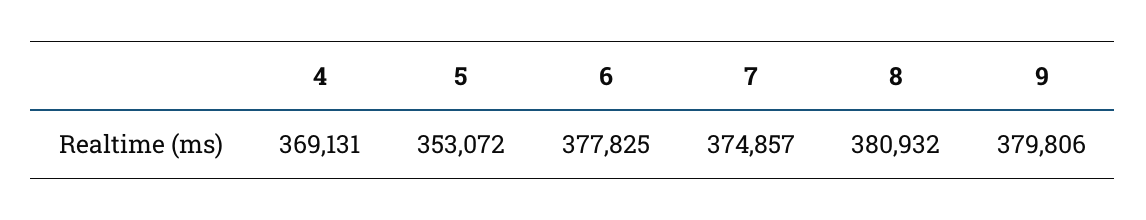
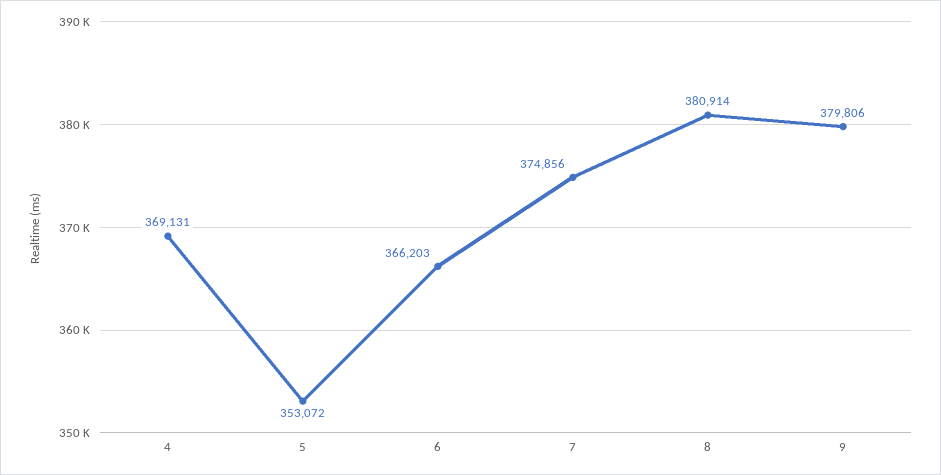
  {
    "4": 369131,
    "5": 353072,
-   "6": 377825,
+   "6": 366203,
-   "7": 374857,
+   "7": 374856,
-   "8": 380932,
+   "8": 380914,
    "9": 379806
  }

